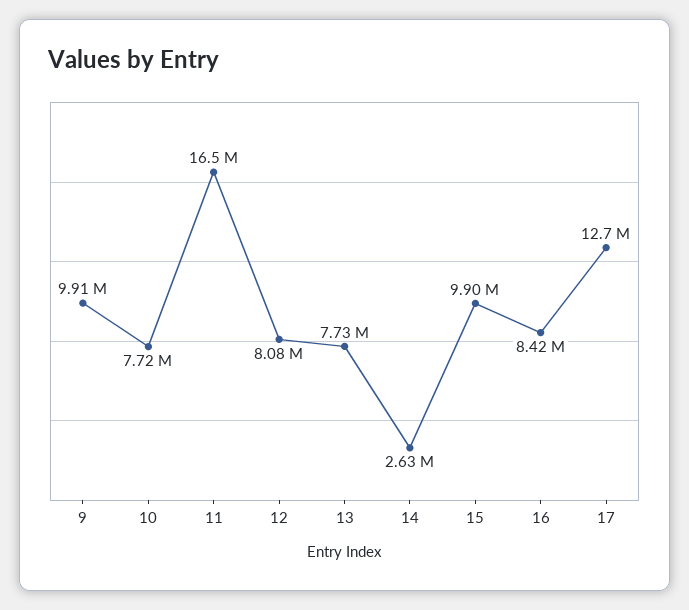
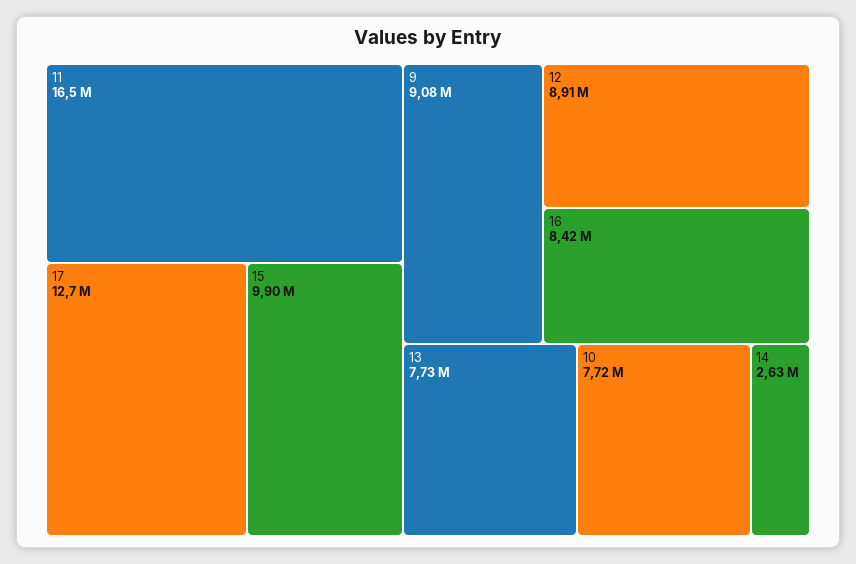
  {
-   "9": 9910000,
+   "9": 9080000,
    "10": 7720000,
    "11": 16500000,
-   "12": 8080000,
+   "12": 8910000,
    "13": 7730000,
    "14": 2630000,
    "15": 9900000,
    "16": 8420000,
    "17": 12700000
  }

